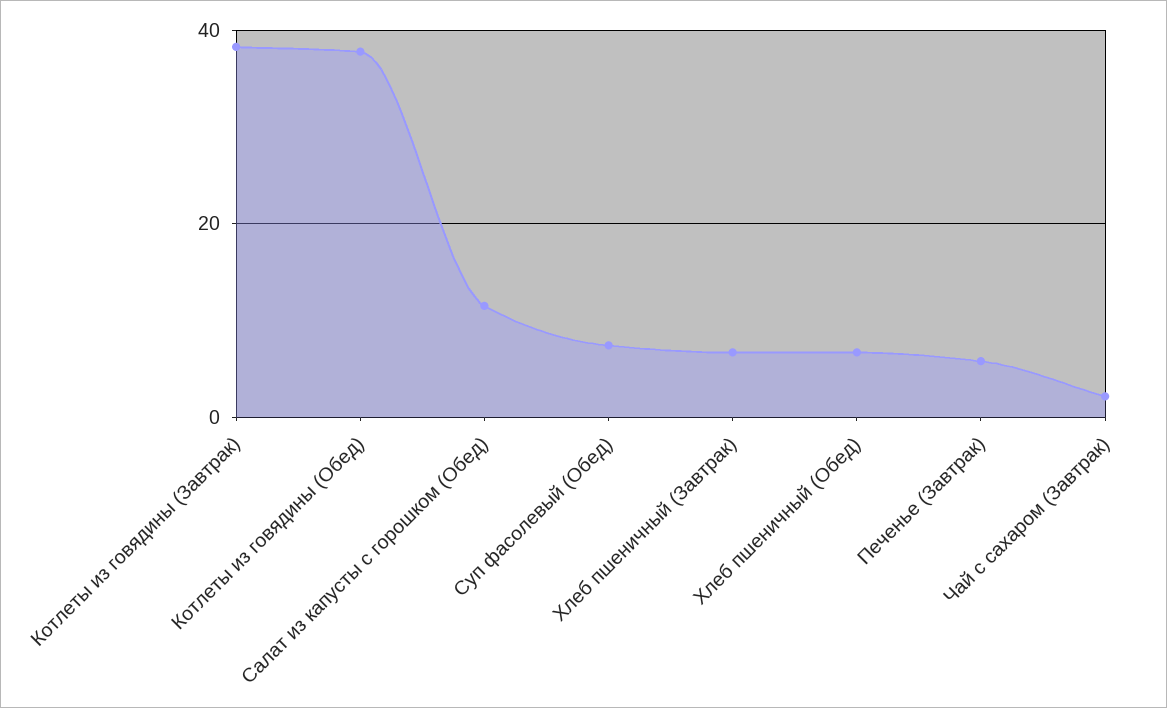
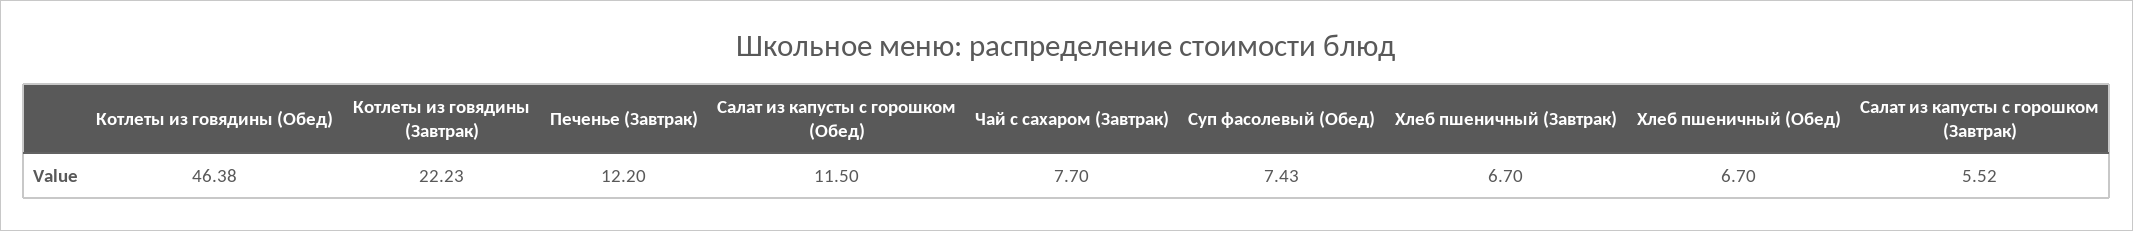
  {
-   "Котлеты из говядины (Завтрак)": 38,
+   "Котлеты из говядины (Завтрак)": 22.23,
-   "Котлеты из говядины (Обед)": 38,
+   "Котлеты из говядины (Обед)": 46.38,
    "Салат из капусты с горошком (Обед)": 11.5,
    "Суп фасолевый (Обед)": 7.43,
    "Хлеб пшеничный (Завтрак)": 6.7,
    "Хлеб пшеничный (Обед)": 6.7,
-   "Печенье (Завтрак)": 6,
+   "Печенье (Завтрак)": 12.2,
-   "Чай с сахаром (Завтрак)": 2
+   "Чай с сахаром (Завтрак)": 7.7,
+   "Салат из капусты с горошком (Завтрак)": 5.52
  }

